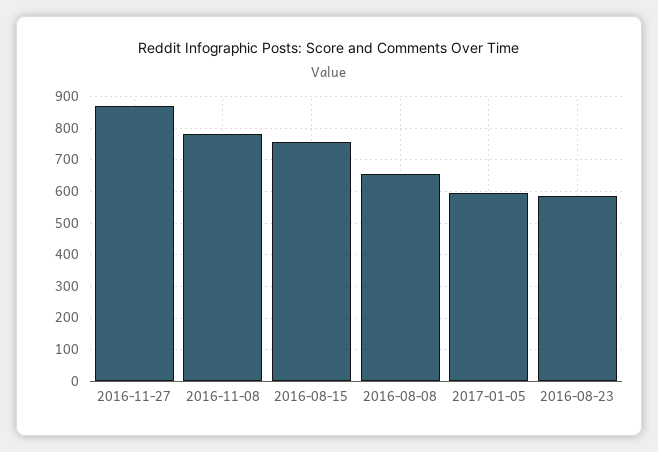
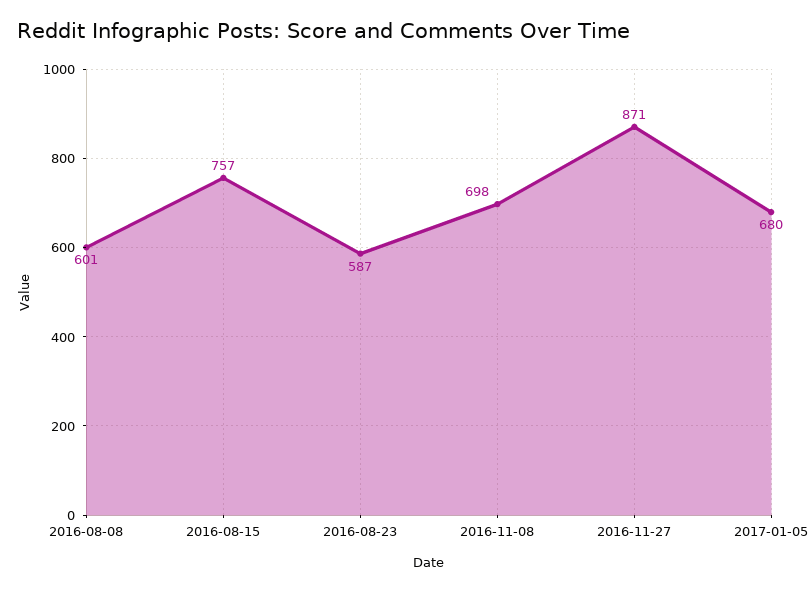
  {
    "2016-11-27": 871,
-   "2016-11-08": 780,
+   "2016-11-08": 698,
    "2016-08-15": 757,
-   "2016-08-08": 660,
+   "2016-08-08": 601,
-   "2017-01-05": 600,
+   "2017-01-05": 680,
    "2016-08-23": 587
  }

